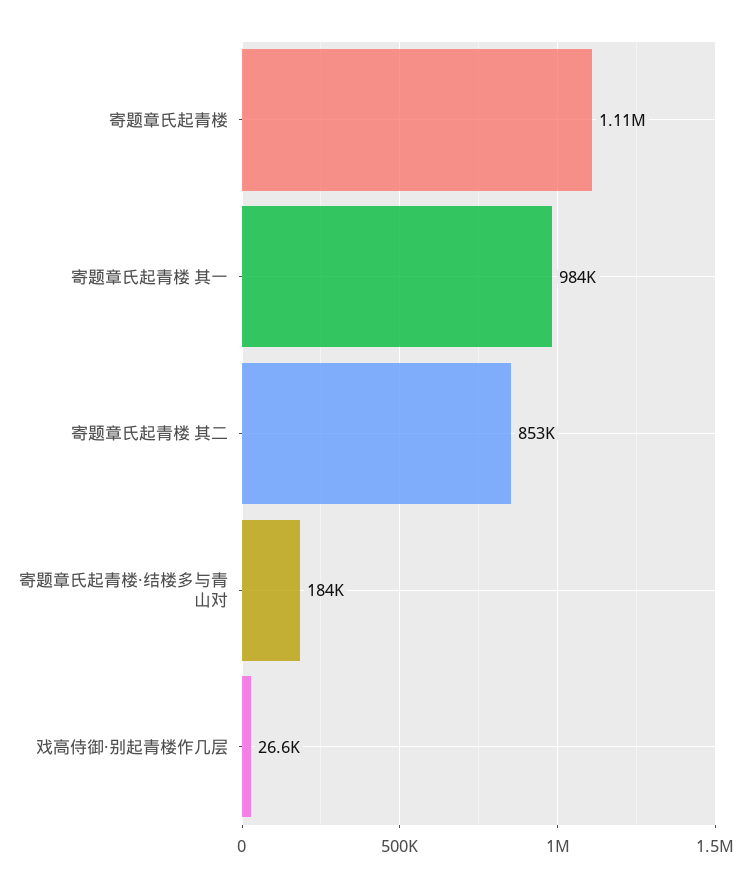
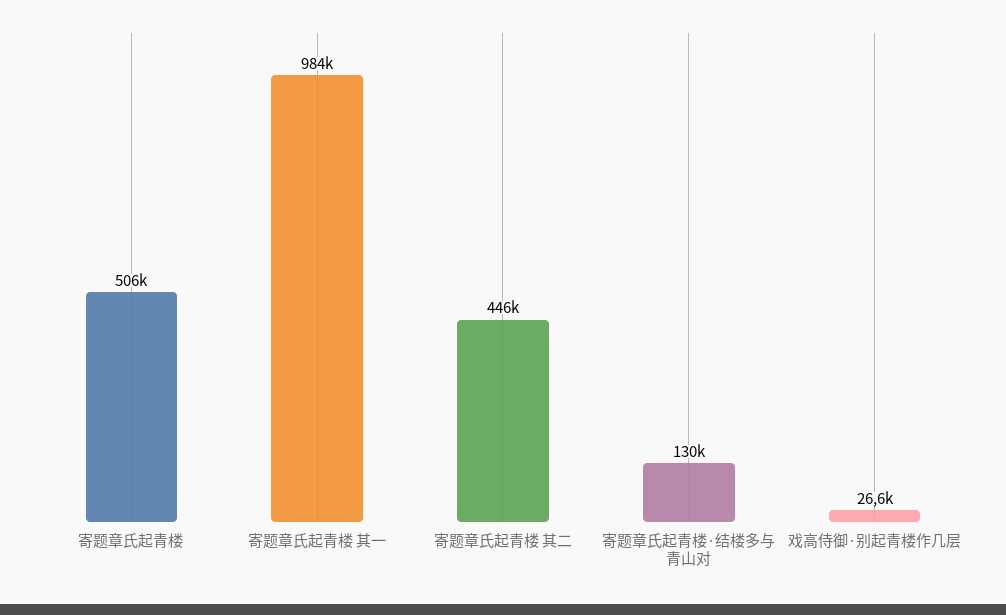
  {
-   "寄题章氏起青楼": 1110000,
+   "寄题章氏起青楼": 506000,
    "寄题章氏起青楼 其一": 984000,
-   "寄题章氏起青楼 其二": 853000,
+   "寄题章氏起青楼 其二": 446000,
-   "寄题章氏起青楼·结楼多与青山对": 184000,
+   "寄题章氏起青楼·结楼多与青山对": 130000,
    "戏高侍御·别起青楼作几层": 26600
  }

